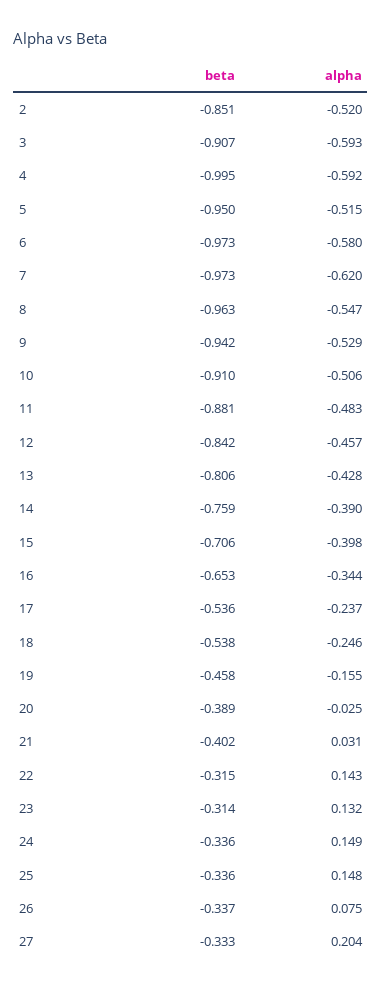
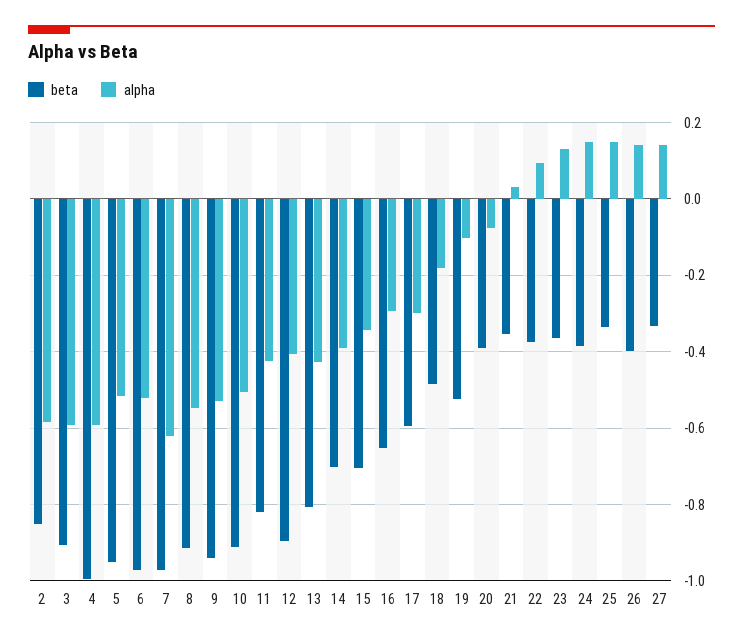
  {
    "beta": {
      "2": -0.851,
      "3": -0.907,
      "4": -0.995,
      "5": -0.95,
      "6": -0.973,
      "7": -0.973,
-     "8": -0.963,
+     "8": -0.92,
      "9": -0.942,
      "10": -0.91,
-     "11": -0.881,
+     "11": -0.82,
-     "12": -0.842,
+     "12": -0.9,
      "13": -0.806,
-     "14": -0.759,
+     "14": -0.7,
      "15": -0.706,
      "16": -0.653,
-     "17": -0.536,
+     "17": -0.6,
-     "18": -0.538,
+     "18": -0.48,
-     "19": -0.458,
+     "19": -0.52,
      "20": -0.389,
-     "21": -0.402,
+     "21": -0.36,
-     "22": -0.315,
+     "22": -0.38,
-     "23": -0.314,
+     "23": -0.36,
-     "24": -0.336,
+     "24": -0.38,
      "25": -0.336,
-     "26": -0.337,
+     "26": -0.4,
      "27": -0.333
    },
    "alpha": {
-     "2": -0.52,
+     "2": -0.58,
      "3": -0.593,
      "4": -0.592,
      "5": -0.515,
-     "6": -0.58,
+     "6": -0.52,
      "7": -0.62,
      "8": -0.547,
      "9": -0.529,
      "10": -0.506,
-     "11": -0.483,
+     "11": -0.42,
-     "12": -0.457,
+     "12": -0.4,
      "13": -0.428,
      "14": -0.39,
-     "15": -0.398,
+     "15": -0.34,
-     "16": -0.344,
+     "16": -0.3,
-     "17": -0.237,
+     "17": -0.3,
-     "18": -0.246,
+     "18": -0.18,
-     "19": -0.155,
+     "19": -0.1,
-     "20": -0.025,
+     "20": -0.08,
      "21": 0.031,
-     "22": 0.143,
+     "22": 0.1,
      "23": 0.132,
      "24": 0.149,
      "25": 0.148,
-     "26": 0.075,
+     "26": 0.14,
-     "27": 0.204
+     "27": 0.14
    }
  }

